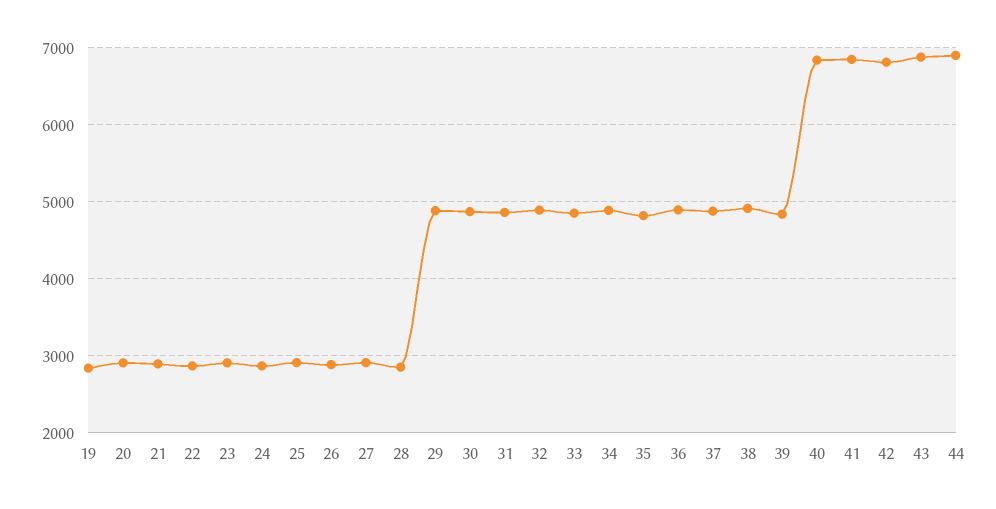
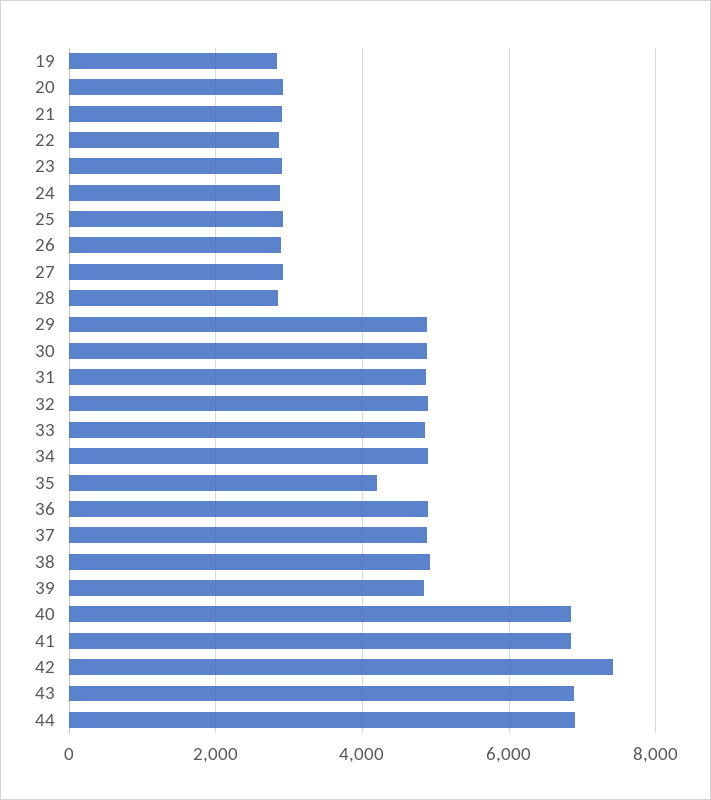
  {
    "19": 2800,
    "20": 2900,
    "21": 2900,
    "22": 2900,
    "23": 2900,
    "24": 2900,
    "25": 2900,
    "26": 2900,
    "27": 2900,
    "28": 2900,
    "29": 4900,
    "30": 4900,
    "31": 4900,
    "32": 4900,
    "33": 4900,
    "34": 4900,
-   "35": 4800,
+   "35": 4200,
    "36": 4900,
    "37": 4900,
    "38": 4900,
    "39": 4800,
    "40": 6800,
    "41": 6900,
-   "42": 6800,
+   "42": 7400,
    "43": 6900,
    "44": 6900
  }

